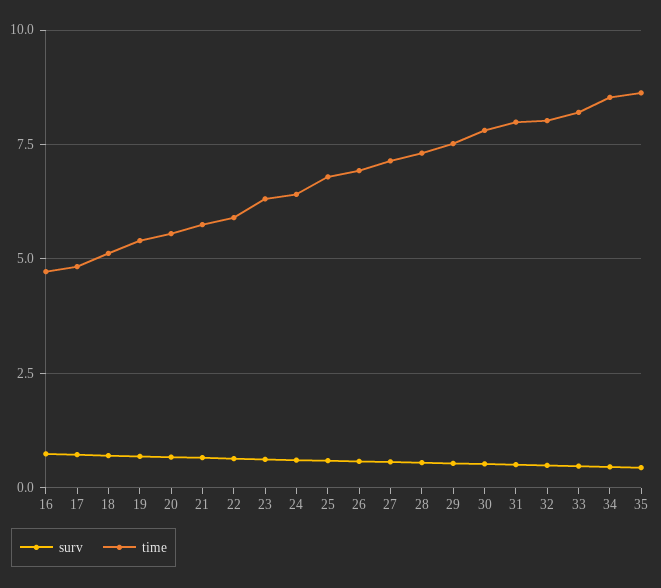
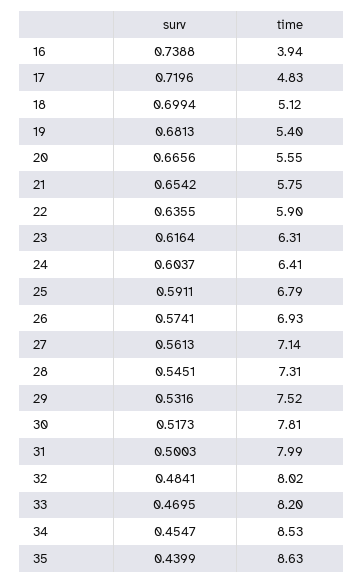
  {
    "surv": {
      "16": 0.7388,
      "17": 0.7196,
      "18": 0.6994,
      "19": 0.6813,
      "20": 0.6656,
      "21": 0.6542,
      "22": 0.6355,
      "23": 0.6164,
      "24": 0.6037,
      "25": 0.5911,
      "26": 0.5741,
      "27": 0.5613,
      "28": 0.5451,
      "29": 0.5316,
      "30": 0.5173,
      "31": 0.5003,
      "32": 0.4841,
      "33": 0.4695,
      "34": 0.4547,
      "35": 0.4399
    },
    "time": {
-     "16": 4.75,
+     "16": 3.94,
      "17": 4.83,
      "18": 5.12,
      "19": 5.4,
      "20": 5.55,
      "21": 5.75,
      "22": 5.9,
      "23": 6.31,
      "24": 6.41,
      "25": 6.79,
      "26": 6.93,
      "27": 7.14,
      "28": 7.31,
      "29": 7.52,
      "30": 7.81,
      "31": 7.99,
      "32": 8.02,
      "33": 8.2,
      "34": 8.53,
      "35": 8.63
    }
  }

